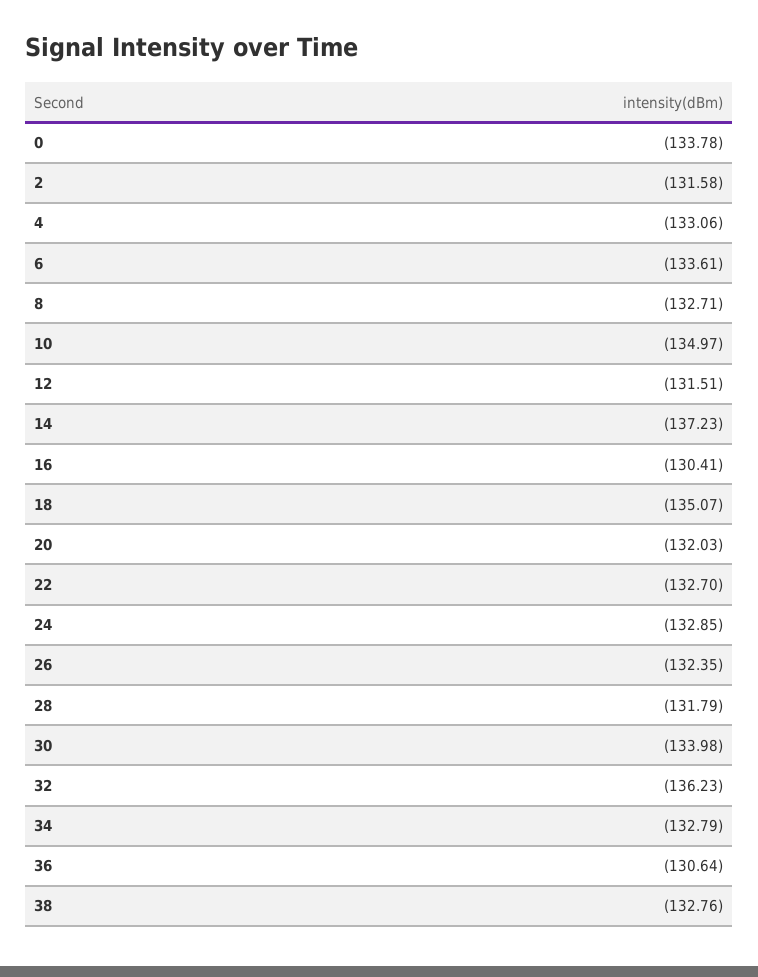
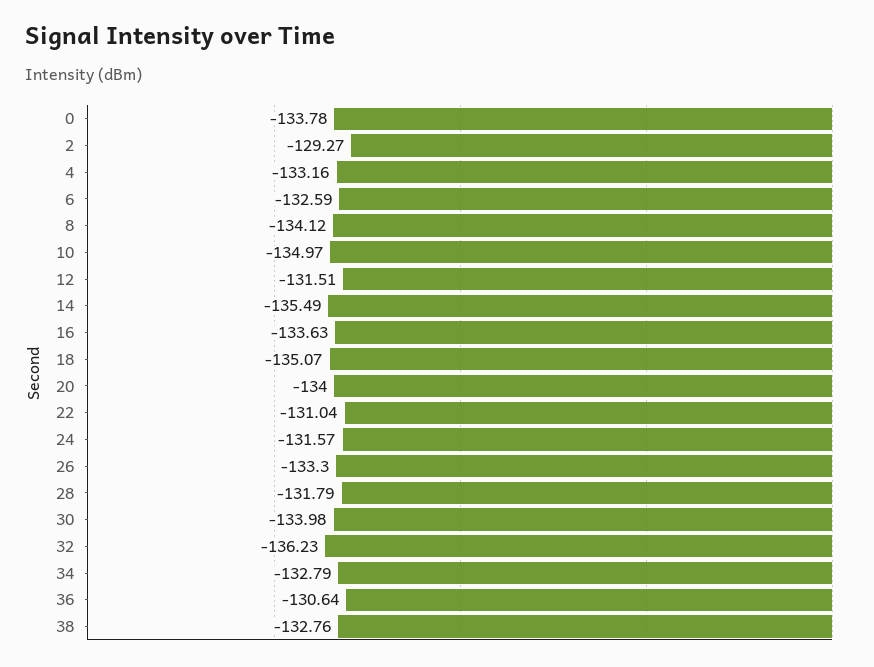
  {
    "0": -133.78,
-   "2": -131.58,
+   "2": -129.27,
-   "4": -133.06,
+   "4": -133.16,
-   "6": -133.61,
+   "6": -132.59,
-   "8": -132.71,
+   "8": -134.12,
    "10": -134.97,
    "12": -131.51,
-   "14": -137.23,
+   "14": -135.49,
-   "16": -130.41,
+   "16": -133.63,
    "18": -135.07,
-   "20": -132.03,
+   "20": -134,
-   "22": -132.7,
+   "22": -131.04,
-   "24": -132.85,
+   "24": -131.57,
-   "26": -132.35,
+   "26": -133.3,
    "28": -131.79,
    "30": -133.98,
    "32": -136.23,
    "34": -132.79,
    "36": -130.64,
    "38": -132.76
  }

